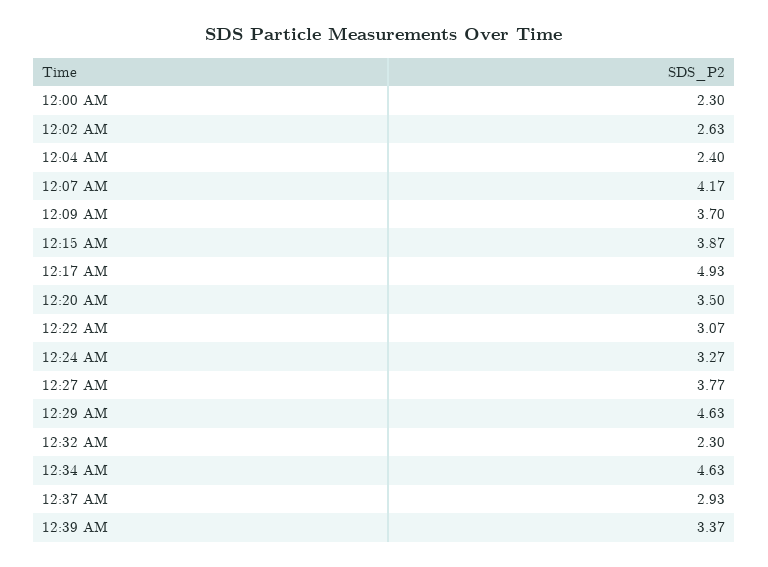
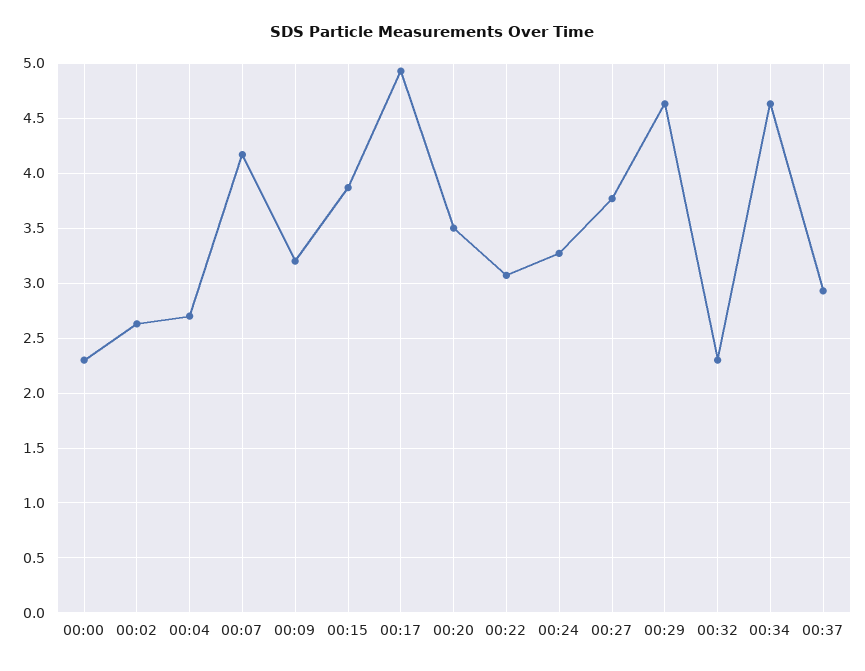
  {
    "12:00 AM": 2.3,
    "12:02 AM": 2.63,
-   "12:04 AM": 2.4,
+   "12:04 AM": 2.7,
    "12:07 AM": 4.17,
-   "12:09 AM": 3.7,
+   "12:09 AM": 3.2,
    "12:15 AM": 3.87,
    "12:17 AM": 4.93,
    "12:20 AM": 3.5,
    "12:22 AM": 3.07,
    "12:24 AM": 3.27,
    "12:27 AM": 3.77,
    "12:29 AM": 4.63,
    "12:32 AM": 2.3,
    "12:34 AM": 4.63,
-   "12:37 AM": 2.93,
+   "12:37 AM": 2.93
-   "12:39 AM": 3.37
  }

